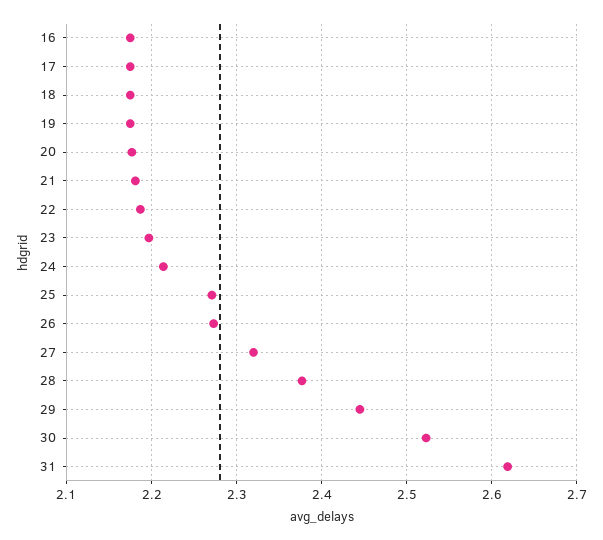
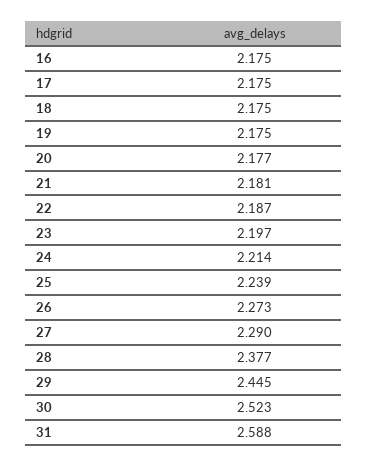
  {
    "16": 2.175,
    "17": 2.175,
    "18": 2.175,
    "19": 2.175,
    "20": 2.177,
    "21": 2.181,
    "22": 2.187,
    "23": 2.197,
    "24": 2.214,
-   "25": 2.27,
+   "25": 2.239,
    "26": 2.273,
-   "27": 2.32,
+   "27": 2.29,
    "28": 2.377,
    "29": 2.445,
    "30": 2.523,
-   "31": 2.62
+   "31": 2.588
  }

